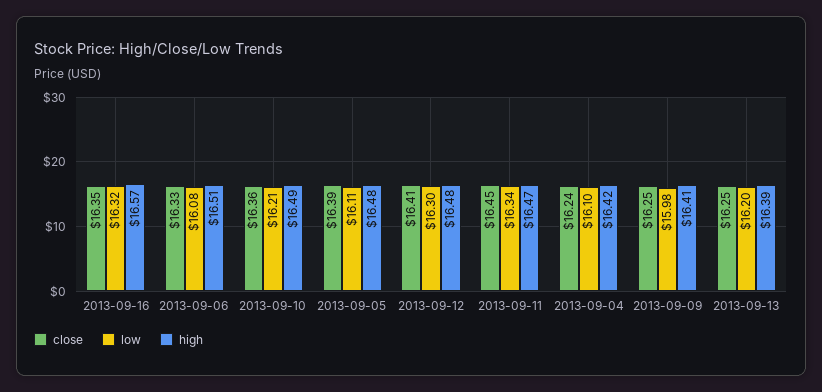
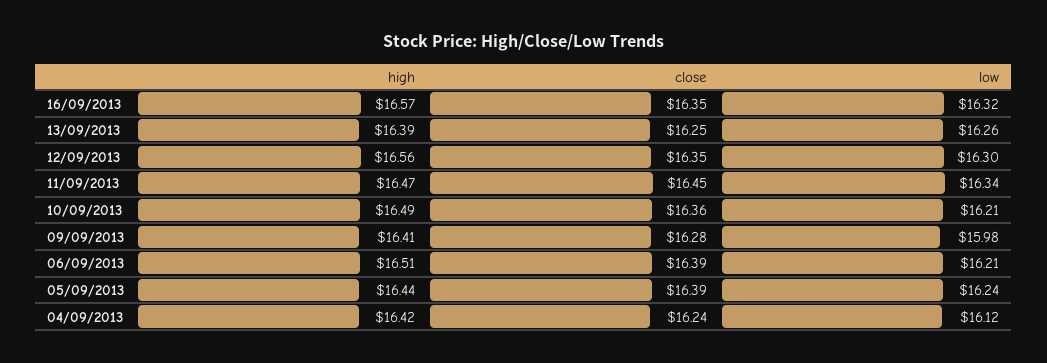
  {
    "close": {
      "2013-09-16": 16.35,
-     "2013-09-06": 16.33,
+     "2013-09-06": 16.39,
      "2013-09-10": 16.36,
      "2013-09-05": 16.39,
-     "2013-09-12": 16.41,
+     "2013-09-12": 16.35,
      "2013-09-11": 16.45,
      "2013-09-04": 16.24,
-     "2013-09-09": 16.25,
+     "2013-09-09": 16.28,
      "2013-09-13": 16.25
    },
    "low": {
      "2013-09-16": 16.32,
-     "2013-09-06": 16.08,
+     "2013-09-06": 16.21,
      "2013-09-10": 16.21,
-     "2013-09-05": 16.11,
+     "2013-09-05": 16.24,
      "2013-09-12": 16.3,
      "2013-09-11": 16.34,
-     "2013-09-04": 16.1,
+     "2013-09-04": 16.12,
      "2013-09-09": 15.98,
-     "2013-09-13": 16.2
+     "2013-09-13": 16.26
    },
    "high": {
      "2013-09-16": 16.57,
      "2013-09-06": 16.51,
      "2013-09-10": 16.49,
-     "2013-09-05": 16.48,
+     "2013-09-05": 16.44,
-     "2013-09-12": 16.48,
+     "2013-09-12": 16.56,
      "2013-09-11": 16.47,
      "2013-09-04": 16.42,
      "2013-09-09": 16.41,
      "2013-09-13": 16.39
    }
  }

